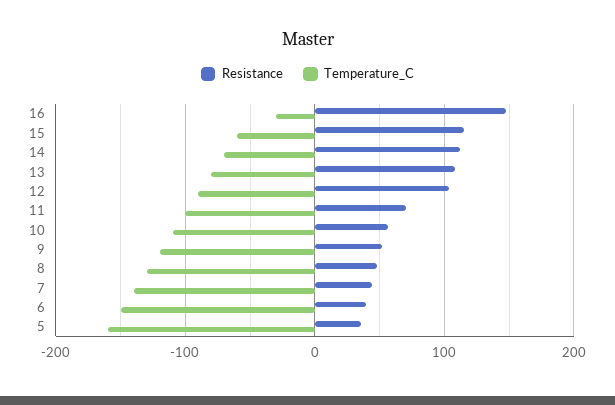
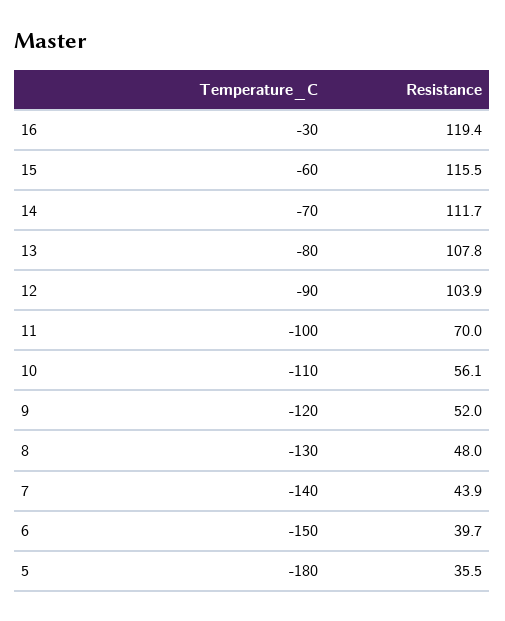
  {
    "Resistance": {
-     "16": 150,
+     "16": 119.4,
      "15": 115.5,
      "14": 111.7,
      "13": 107.8,
      "12": 103.9,
      "11": 70,
      "10": 56.1,
      "9": 52,
      "8": 48,
      "7": 43.9,
      "6": 39.7,
      "5": 35.5
    },
    "Temperature_C": {
      "16": -30,
      "15": -60,
      "14": -70,
      "13": -80,
      "12": -90,
      "11": -100,
      "10": -110,
      "9": -120,
      "8": -130,
      "7": -140,
      "6": -150,
-     "5": -160
+     "5": -180
    }
  }

